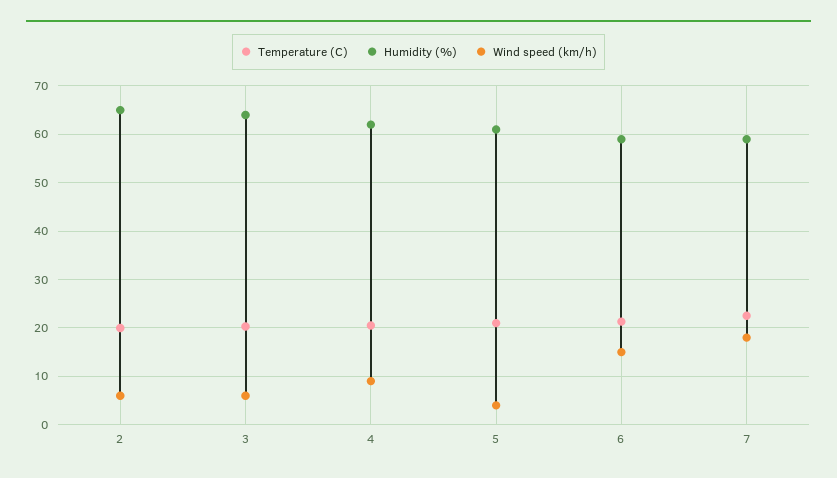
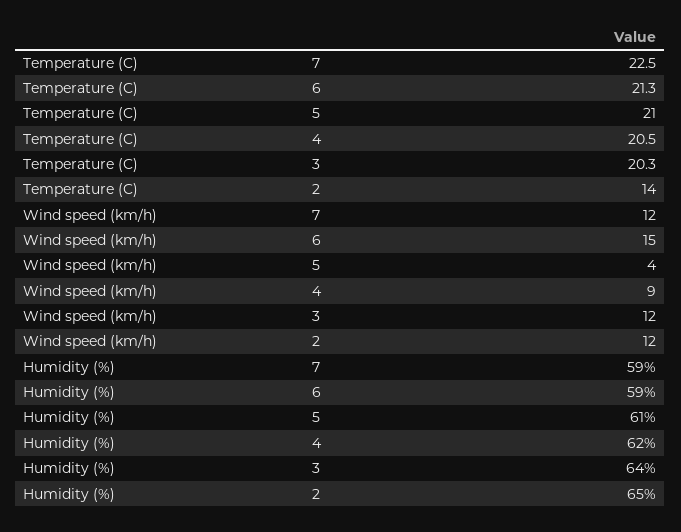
  {
    "Temperature (C)": {
-     "2": 20,
+     "2": 14,
      "3": 20.3,
      "4": 20.5,
      "5": 21,
      "6": 21.3,
      "7": 22.5
    },
    "Humidity (%)": {
      "2": 65,
      "3": 64,
      "4": 62,
      "5": 61,
      "6": 59,
      "7": 59
    },
    "Wind speed (km/h)": {
-     "2": 6,
+     "2": 12,
-     "3": 6,
+     "3": 12,
      "4": 9,
      "5": 4,
      "6": 15,
-     "7": 18
+     "7": 12
    }
  }

